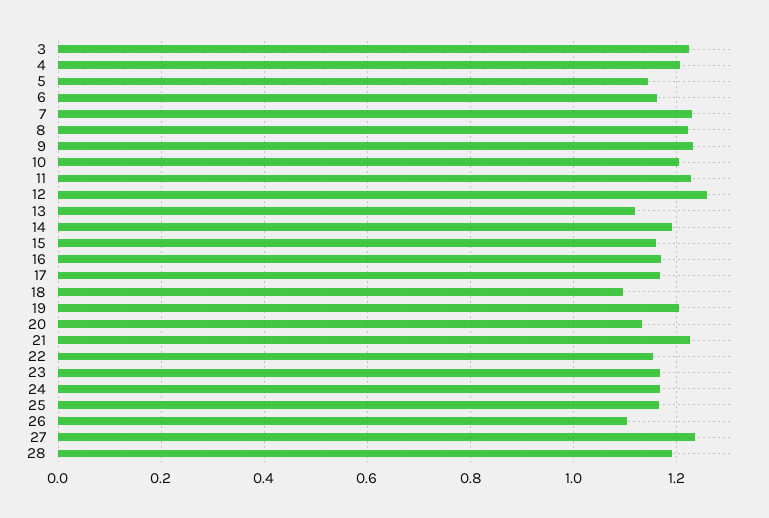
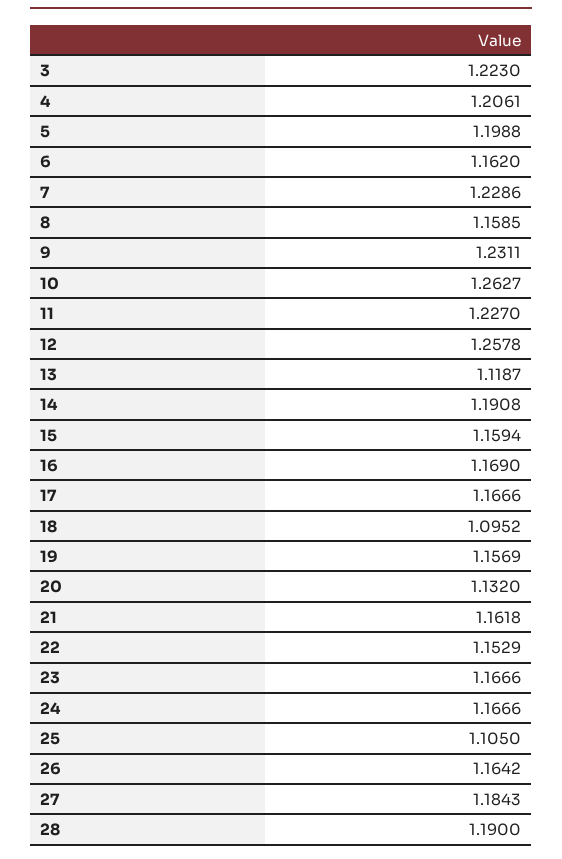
  {
    "3": 1.223,
    "4": 1.2061,
-   "5": 1.14,
+   "5": 1.1988,
    "6": 1.162,
    "7": 1.2286,
-   "8": 1.22,
+   "8": 1.1585,
    "9": 1.2311,
-   "10": 1.2,
+   "10": 1.2627,
    "11": 1.227,
    "12": 1.2578,
    "13": 1.1187,
    "14": 1.1908,
    "15": 1.1594,
    "16": 1.169,
    "17": 1.1666,
    "18": 1.0952,
-   "19": 1.2,
+   "19": 1.1569,
    "20": 1.132,
-   "21": 1.22,
+   "21": 1.1618,
    "22": 1.1529,
    "23": 1.1666,
    "24": 1.1666,
-   "25": 1.16,
+   "25": 1.105,
-   "26": 1.1,
+   "26": 1.1642,
-   "27": 1.24,
+   "27": 1.1843,
    "28": 1.19
  }

